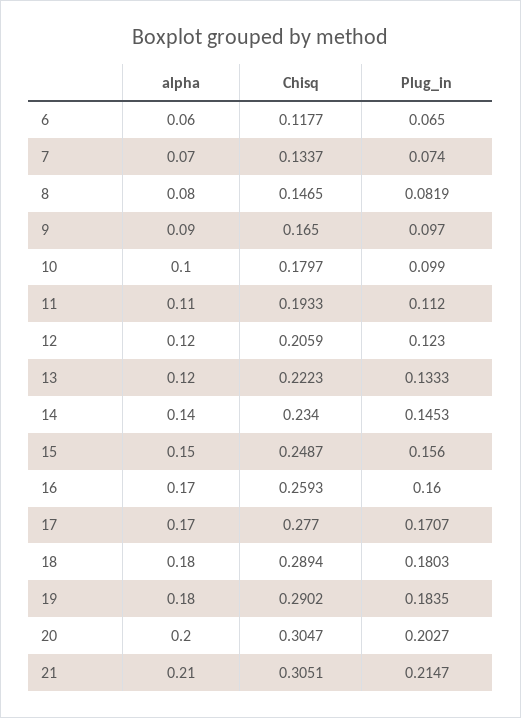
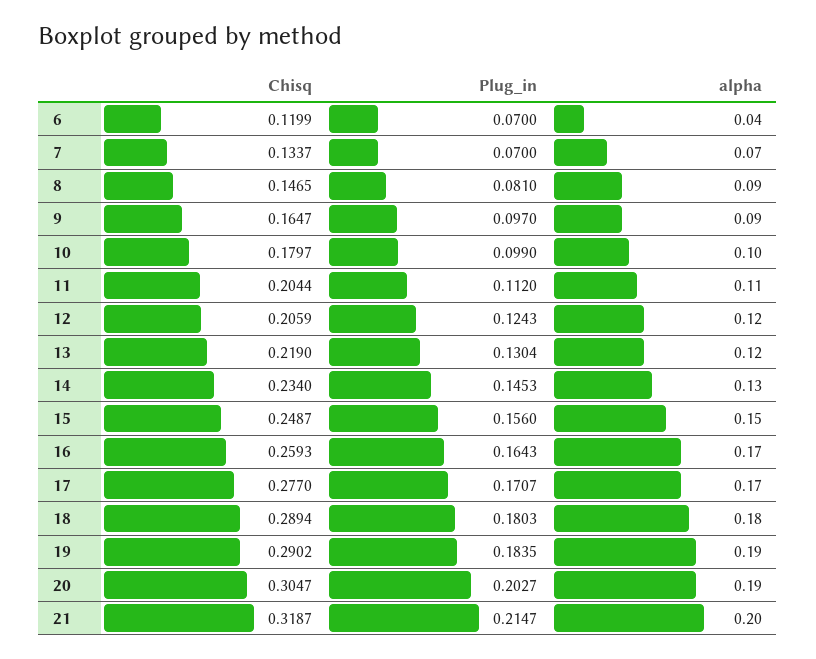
  {
    "alpha": {
-     "6": 0.06,
+     "6": 0.04,
      "7": 0.07,
-     "8": 0.08,
+     "8": 0.09,
      "9": 0.09,
      "10": 0.1,
      "11": 0.11,
      "12": 0.12,
      "13": 0.12,
-     "14": 0.14,
+     "14": 0.13,
      "15": 0.15,
      "16": 0.17,
      "17": 0.17,
      "18": 0.18,
-     "19": 0.18,
+     "19": 0.19,
-     "20": 0.2,
+     "20": 0.19,
-     "21": 0.21
+     "21": 0.2
    },
    "Chisq": {
-     "6": 0.1177,
+     "6": 0.1199,
      "7": 0.1337,
      "8": 0.1465,
-     "9": 0.165,
+     "9": 0.1647,
      "10": 0.1797,
-     "11": 0.1933,
+     "11": 0.2044,
      "12": 0.2059,
-     "13": 0.2223,
+     "13": 0.219,
      "14": 0.234,
      "15": 0.2487,
      "16": 0.2593,
      "17": 0.277,
      "18": 0.2894,
      "19": 0.2902,
      "20": 0.3047,
-     "21": 0.3051
+     "21": 0.3187
    },
    "Plug_in": {
-     "6": 0.065,
+     "6": 0.07,
-     "7": 0.074,
+     "7": 0.07,
-     "8": 0.0819,
+     "8": 0.081,
      "9": 0.097,
      "10": 0.099,
      "11": 0.112,
-     "12": 0.123,
+     "12": 0.1243,
-     "13": 0.1333,
+     "13": 0.1304,
      "14": 0.1453,
      "15": 0.156,
-     "16": 0.16,
+     "16": 0.1643,
      "17": 0.1707,
      "18": 0.1803,
      "19": 0.1835,
      "20": 0.2027,
      "21": 0.2147
    }
  }

